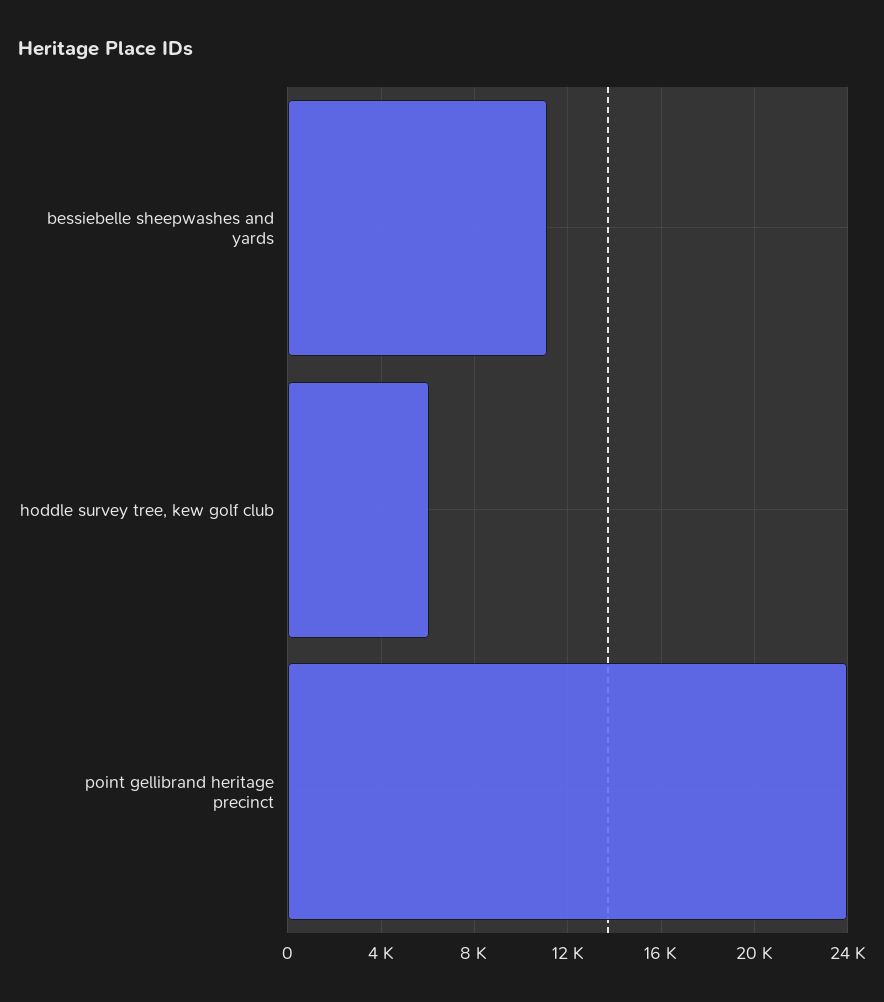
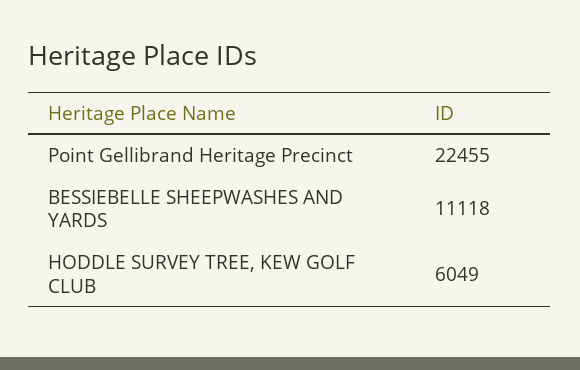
  {
    "bessiebelle sheepwashes and yards": 11118,
    "hoddle survey tree, kew golf club": 6049,
-   "point gellibrand heritage precinct": 24000
+   "point gellibrand heritage precinct": 22455
  }

